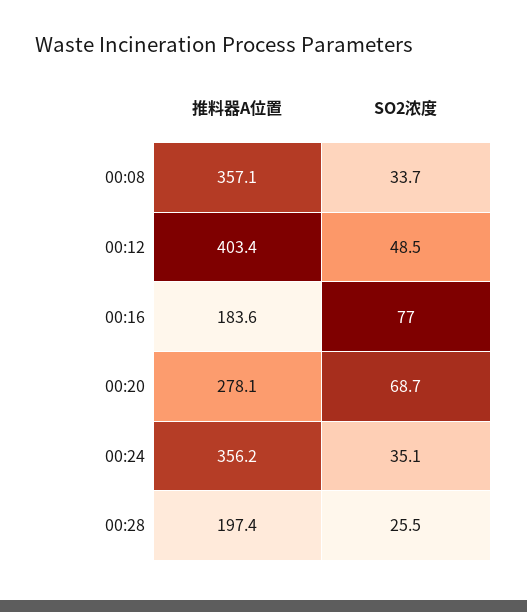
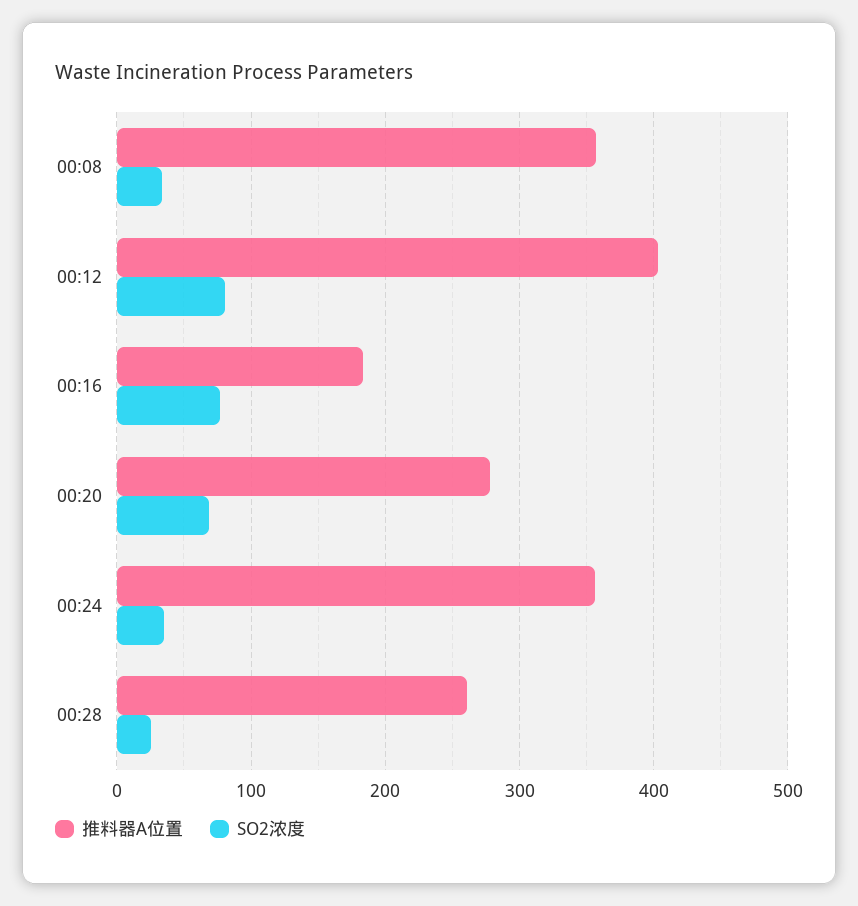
  {
    "推料器A位置": {
      "00:08": 357.1,
      "00:12": 403.4,
      "00:16": 183.6,
      "00:20": 278.1,
      "00:24": 356.2,
-     "00:28": 197.4
+     "00:28": 260
    },
    "SO2浓度": {
      "00:08": 33.7,
-     "00:12": 48.5,
+     "00:12": 80,
      "00:16": 77,
      "00:20": 68.7,
      "00:24": 35.1,
      "00:28": 25.5
    }
  }

